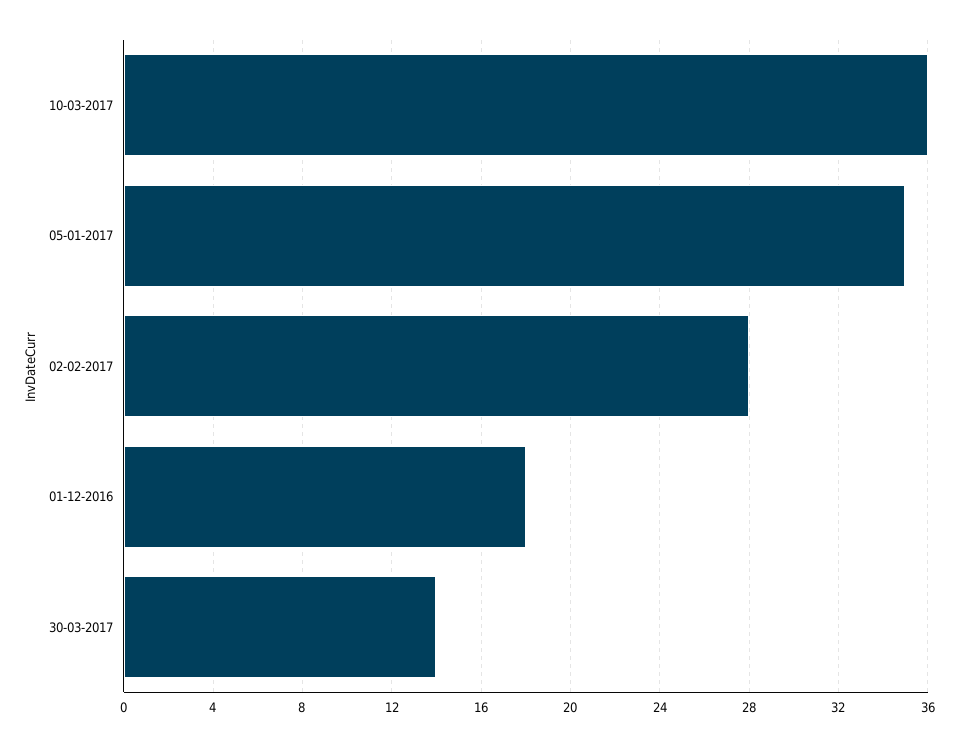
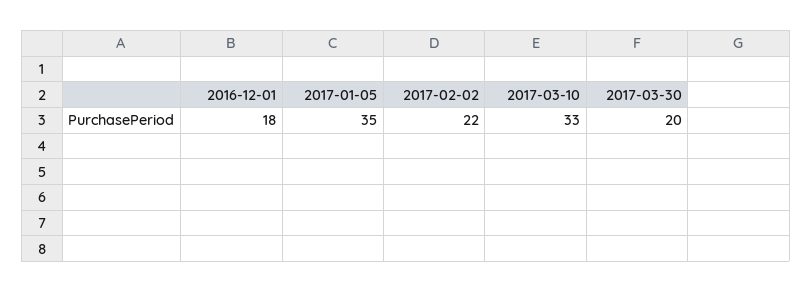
  {
-   "10-03-2017": 36,
+   "10-03-2017": 33,
    "05-01-2017": 35,
-   "02-02-2017": 28,
+   "02-02-2017": 22,
    "01-12-2016": 18,
-   "30-03-2017": 14
+   "30-03-2017": 20
  }

